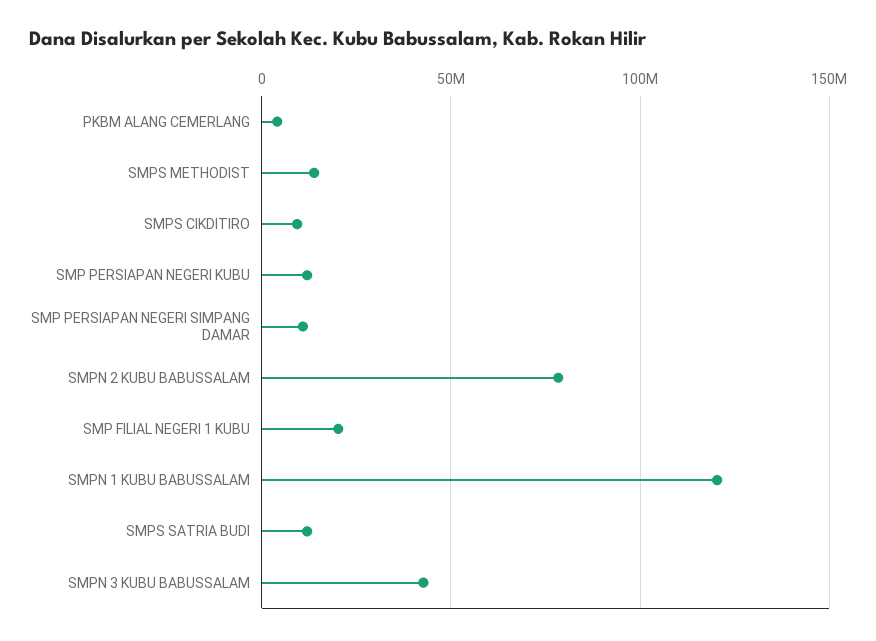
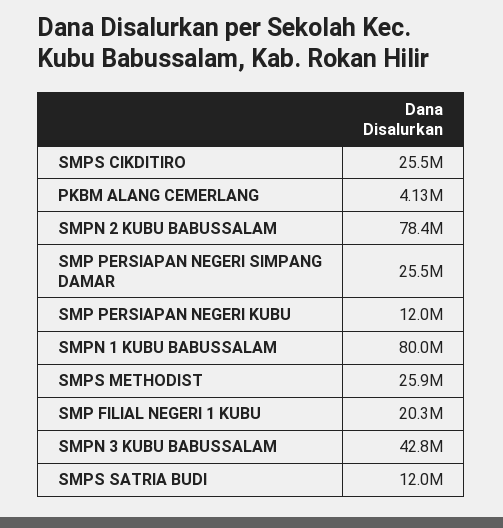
  {
    "PKBM ALANG CEMERLANG": 4130000,
-   "SMPS METHODIST": 15000000,
+   "SMPS METHODIST": 25900000,
-   "SMPS CIKDITIRO": 10000000,
+   "SMPS CIKDITIRO": 25500000,
    "SMP PERSIAPAN NEGERI KUBU": 12000000,
-   "SMP PERSIAPAN NEGERI SIMPANG DAMAR": 10000000,
+   "SMP PERSIAPAN NEGERI SIMPANG DAMAR": 25500000,
    "SMPN 2 KUBU BABUSSALAM": 78400000,
    "SMP FILIAL NEGERI 1 KUBU": 20300000,
-   "SMPN 1 KUBU BABUSSALAM": 120000000,
+   "SMPN 1 KUBU BABUSSALAM": 80000000,
    "SMPS SATRIA BUDI": 12000000,
    "SMPN 3 KUBU BABUSSALAM": 42800000
  }

